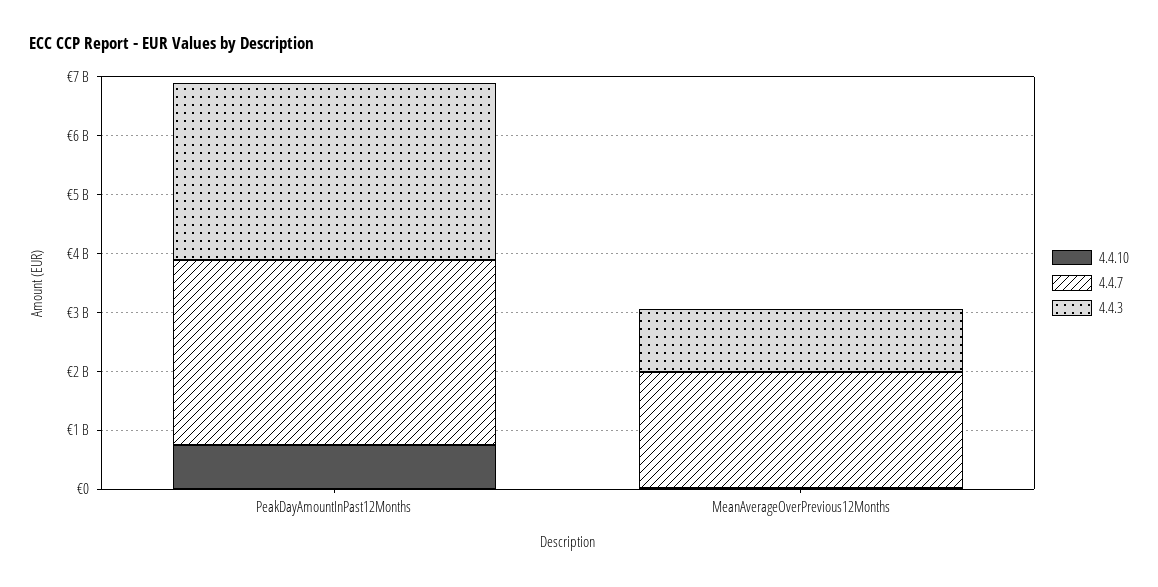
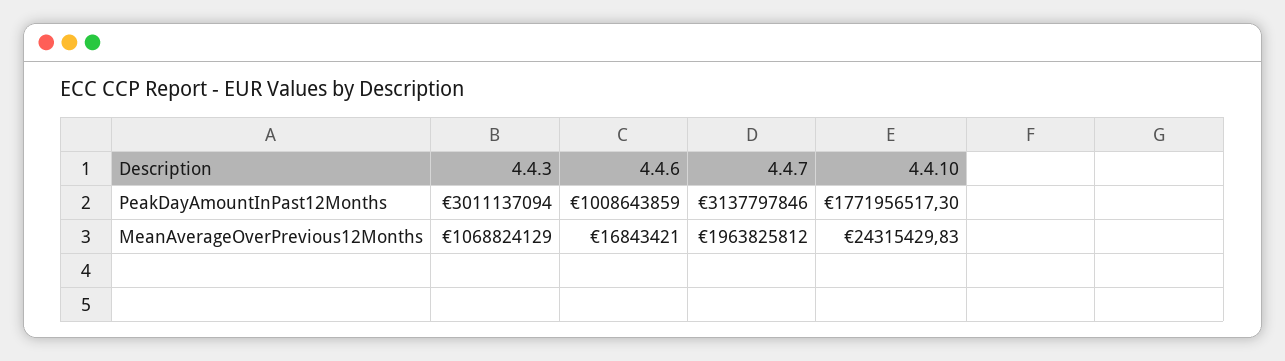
  {
    "4.4.10": {
-     "PeakDayAmountInPast12Months": 800000000,
+     "PeakDayAmountInPast12Months": 1771956517.3,
      "MeanAverageOverPrevious12Months": 24315429.83
    },
    "4.4.7": {
      "PeakDayAmountInPast12Months": 3137797846,
      "MeanAverageOverPrevious12Months": 1963825812
    },
    "4.4.3": {
      "PeakDayAmountInPast12Months": 3011137094,
      "MeanAverageOverPrevious12Months": 1068824129
-   }
+   },
+   "4.4.6": {
+     "PeakDayAmountInPast12Months": 1008643859,
+     "MeanAverageOverPrevious12Months": 16843421
+   }
  }

